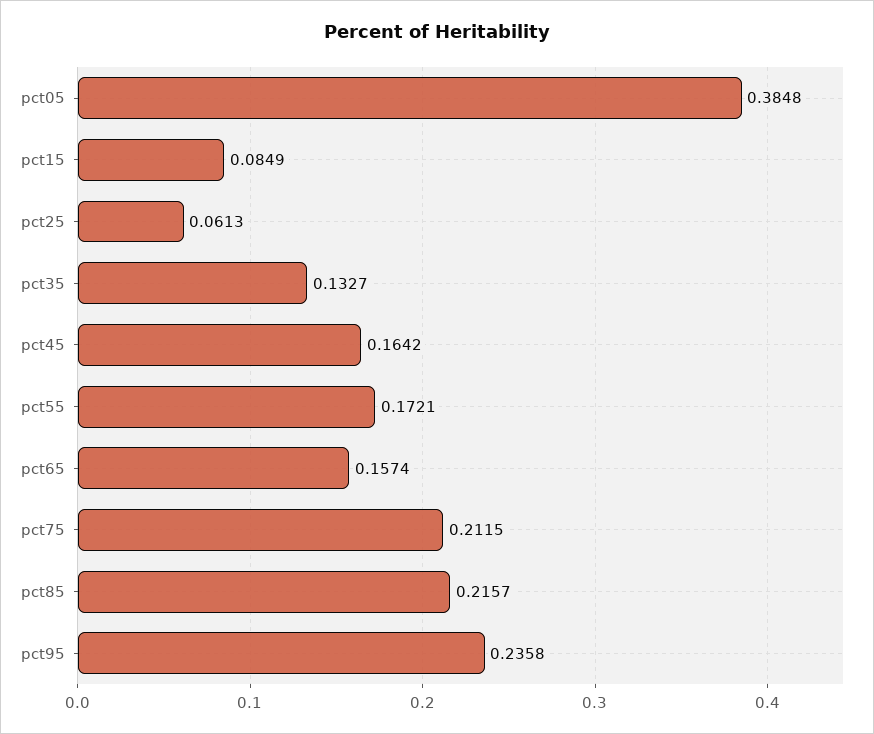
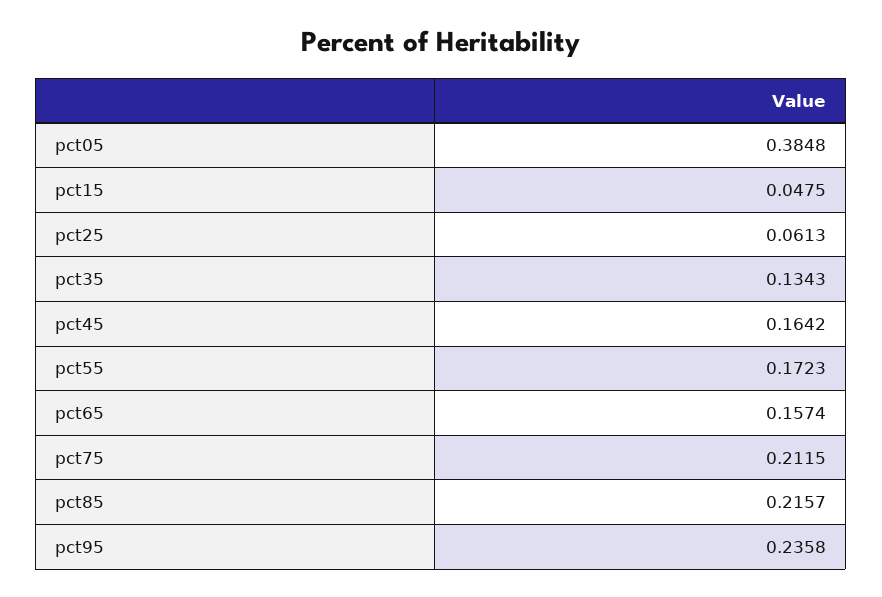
  {
    "pct05": 0.3848,
-   "pct15": 0.0849,
+   "pct15": 0.0475,
    "pct25": 0.0613,
-   "pct35": 0.1327,
+   "pct35": 0.1343,
    "pct45": 0.1642,
-   "pct55": 0.1721,
+   "pct55": 0.1723,
    "pct65": 0.1574,
    "pct75": 0.2115,
    "pct85": 0.2157,
    "pct95": 0.2358
  }

